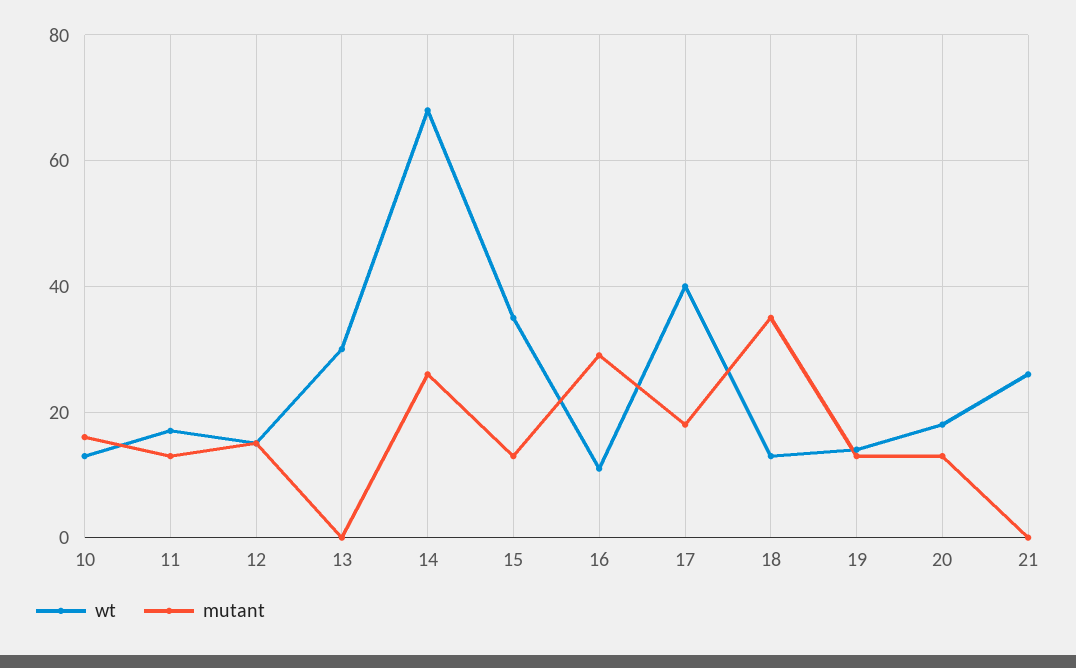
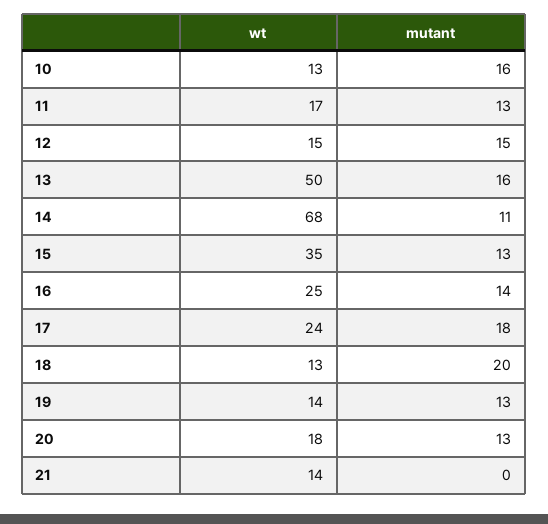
  {
    "wt": {
      "10": 13,
      "11": 17,
      "12": 15,
-     "13": 30,
+     "13": 50,
      "14": 68,
      "15": 35,
-     "16": 10,
+     "16": 25,
-     "17": 40,
+     "17": 24,
      "18": 13,
      "19": 14,
      "20": 18,
-     "21": 25
+     "21": 14
    },
    "mutant": {
      "10": 16,
      "11": 13,
      "12": 15,
-     "13": 0,
+     "13": 16,
-     "14": 25,
+     "14": 11,
      "15": 13,
-     "16": 30,
+     "16": 14,
      "17": 18,
-     "18": 35,
+     "18": 20,
      "19": 13,
      "20": 13,
      "21": 0
    }
  }

